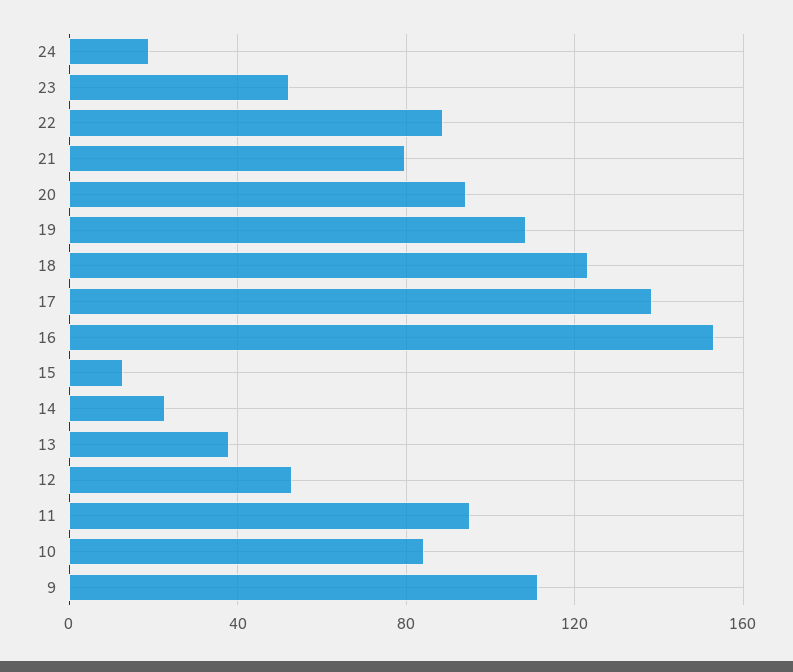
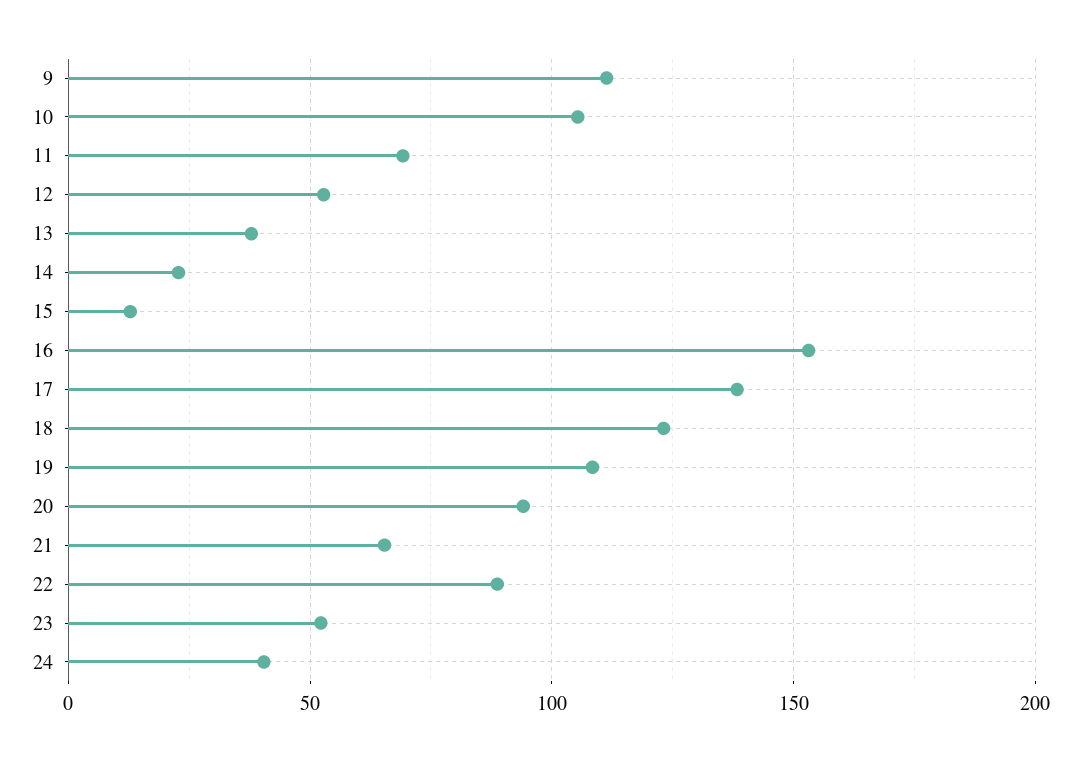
  {
-   "24": 20,
+   "24": 40,
    "23": 50,
    "22": 90,
-   "21": 80,
+   "21": 65,
    "20": 95,
    "19": 110,
    "18": 125,
    "17": 140,
    "16": 155,
    "15": 15,
    "14": 25,
    "13": 40,
    "12": 55,
-   "11": 95,
+   "11": 70,
-   "10": 85,
+   "10": 105,
    "9": 110
  }

